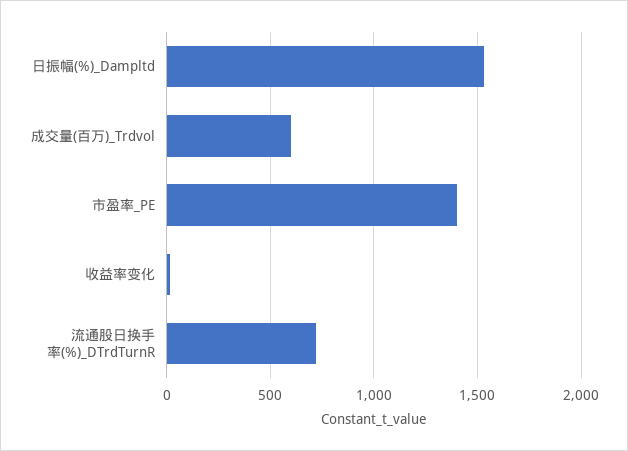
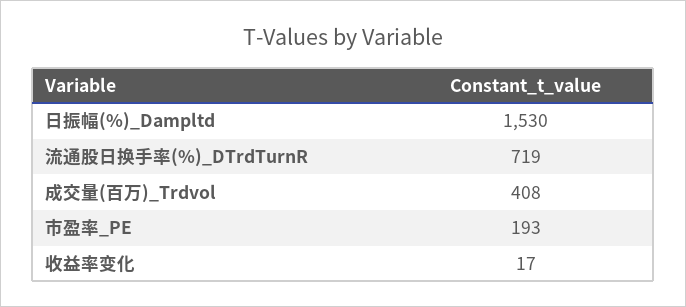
  {
    "日振幅(%)_Dampltd": 1530,
-   "成交量(百万)_Trdvol": 600,
+   "成交量(百万)_Trdvol": 408,
-   "市盈率_PE": 1400,
+   "市盈率_PE": 193,
    "收益率变化": 17,
    "流通股日换手率(%)_DTrdTurnR": 719
  }

